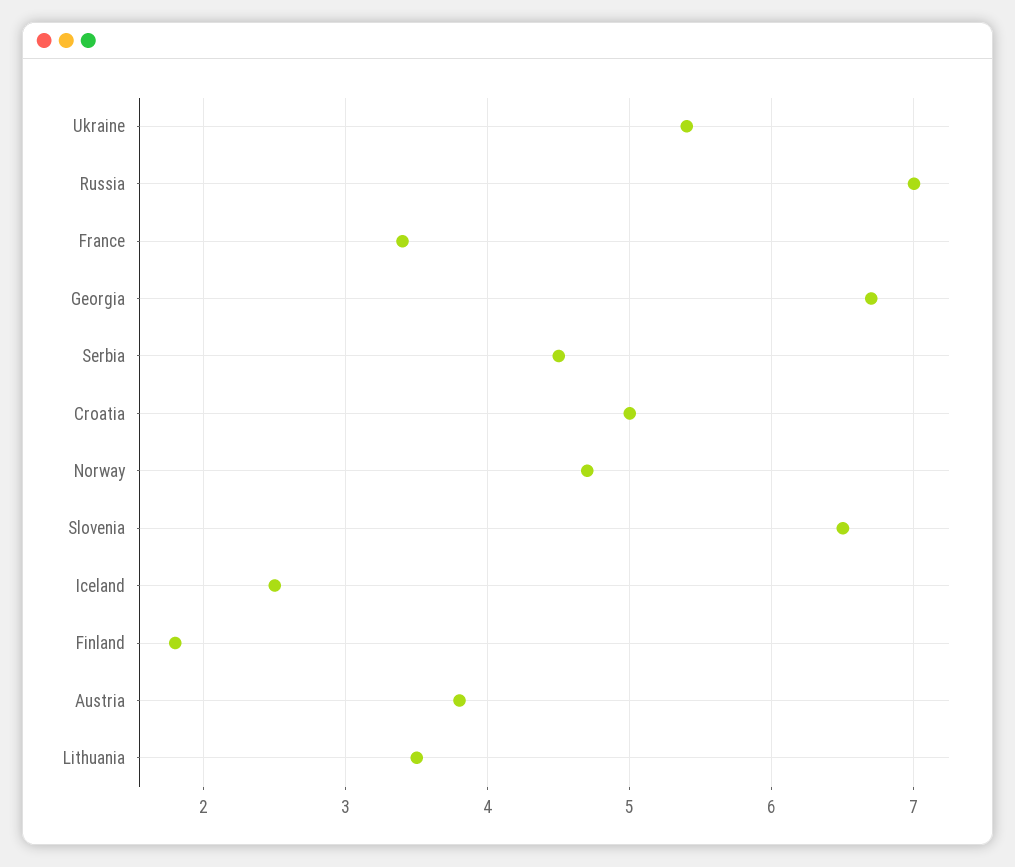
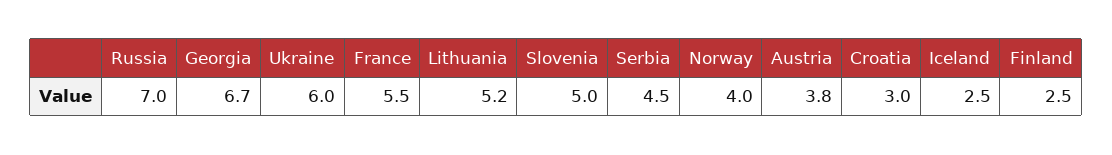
  {
-   "Ukraine": 5.4,
+   "Ukraine": 6,
    "Russia": 7,
-   "France": 3.4,
+   "France": 5.5,
    "Georgia": 6.7,
    "Serbia": 4.5,
-   "Croatia": 5,
+   "Croatia": 3,
-   "Norway": 4.7,
+   "Norway": 4,
-   "Slovenia": 6.5,
+   "Slovenia": 5,
    "Iceland": 2.5,
-   "Finland": 1.8,
+   "Finland": 2.5,
    "Austria": 3.8,
-   "Lithuania": 3.5
+   "Lithuania": 5.2
  }

